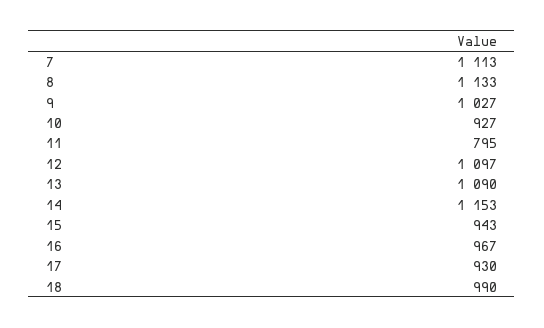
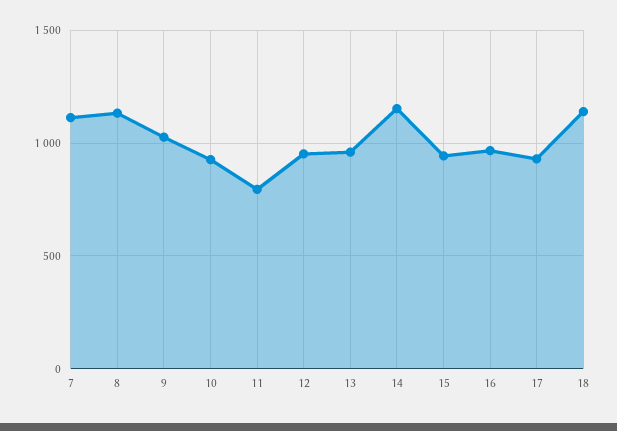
  {
    "7": 1113,
    "8": 1133,
    "9": 1027,
    "10": 927,
    "11": 795,
-   "12": 1097,
+   "12": 950,
-   "13": 1090,
+   "13": 950,
    "14": 1153,
    "15": 943,
    "16": 967,
    "17": 930,
-   "18": 990
+   "18": 1150
  }

